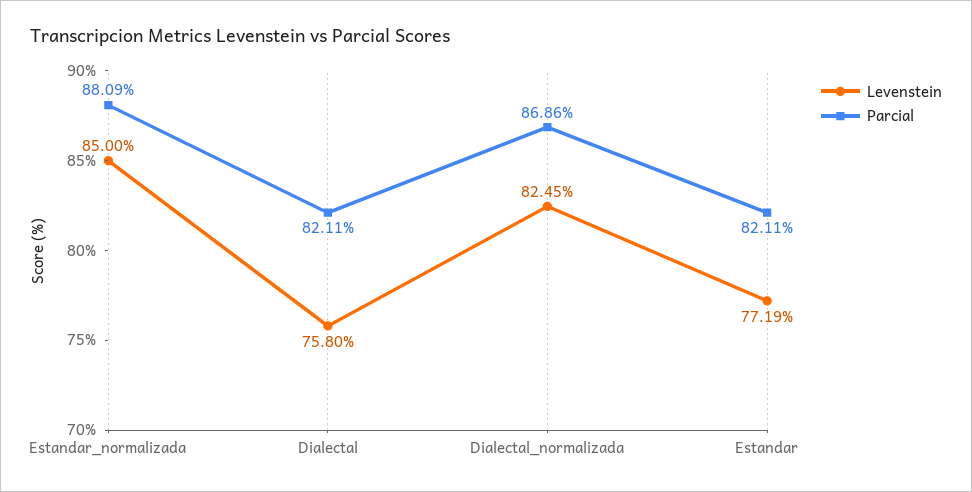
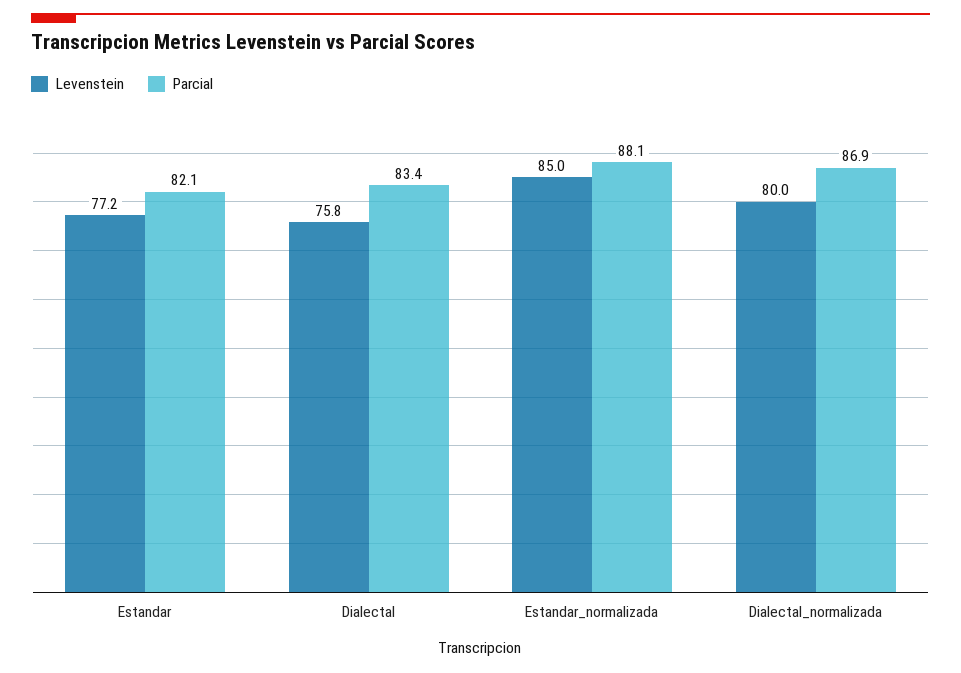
  {
    "Levenstein": {
      "Estandar_normalizada": 85,
      "Dialectal": 75.8,
-     "Dialectal_normalizada": 82.45,
+     "Dialectal_normalizada": 80,
      "Estandar": 77.19
    },
    "Parcial": {
      "Estandar_normalizada": 88.09,
-     "Dialectal": 82.11,
+     "Dialectal": 83.4,
      "Dialectal_normalizada": 86.86,
      "Estandar": 82.11
    }
  }

